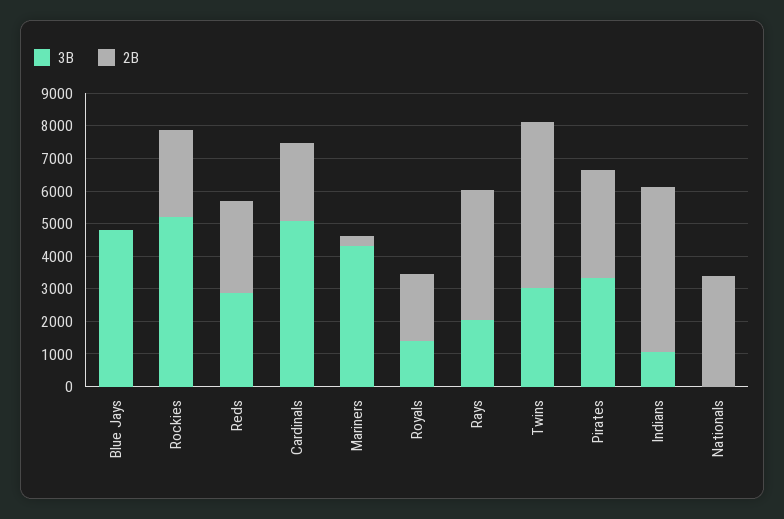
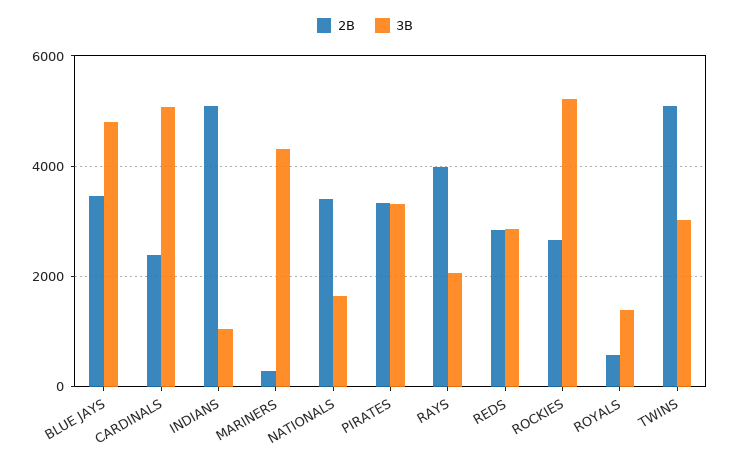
  {
    "3B": {
      "Blue Jays": 4800,
      "Rockies": 5200,
      "Reds": 2800,
      "Cardinals": 5000,
      "Mariners": 4400,
      "Royals": 1400,
      "Rays": 2000,
      "Twins": 3000,
      "Pirates": 3400,
      "Indians": 1000,
-     "Nationals": 0
+     "Nationals": 1600
    },
    "2B": {
-     "Blue Jays": 0,
+     "Blue Jays": 3400,
      "Rockies": 2600,
      "Reds": 2800,
      "Cardinals": 2400,
      "Mariners": 200,
-     "Royals": 2000,
+     "Royals": 600,
      "Rays": 4000,
      "Twins": 5000,
      "Pirates": 3400,
      "Indians": 5000,
      "Nationals": 3400
    }
  }

